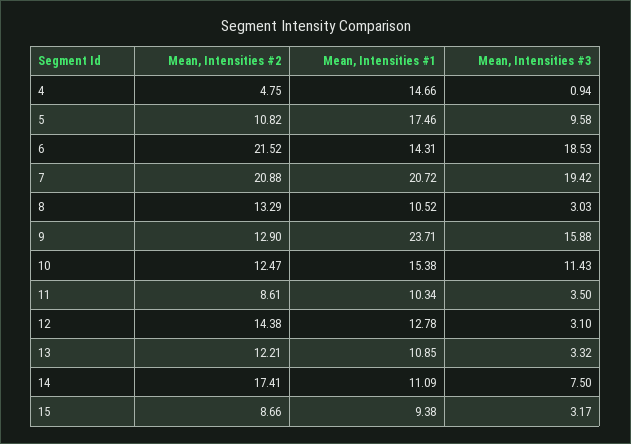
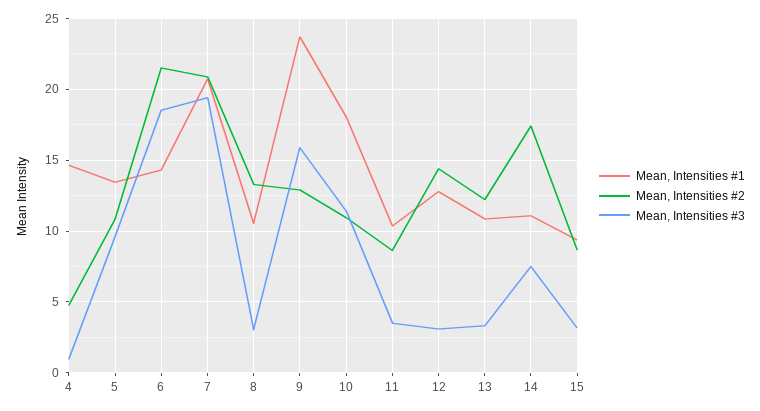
  {
    "Mean, Intensities #2": {
      "4": 4.75,
      "5": 10.82,
      "6": 21.52,
      "7": 20.88,
      "8": 13.29,
      "9": 12.9,
-     "10": 12.47,
+     "10": 11,
      "11": 8.61,
      "12": 14.38,
      "13": 12.21,
      "14": 17.41,
      "15": 8.66
    },
    "Mean, Intensities #1": {
      "4": 14.66,
-     "5": 17.46,
+     "5": 13.5,
      "6": 14.31,
      "7": 20.72,
      "8": 10.52,
      "9": 23.71,
-     "10": 15.38,
+     "10": 18,
      "11": 10.34,
      "12": 12.78,
      "13": 10.85,
      "14": 11.09,
      "15": 9.38
    },
    "Mean, Intensities #3": {
      "4": 0.94,
      "5": 9.58,
      "6": 18.53,
      "7": 19.42,
      "8": 3.03,
      "9": 15.88,
      "10": 11.43,
      "11": 3.5,
      "12": 3.1,
      "13": 3.32,
      "14": 7.5,
      "15": 3.17
    }
  }

